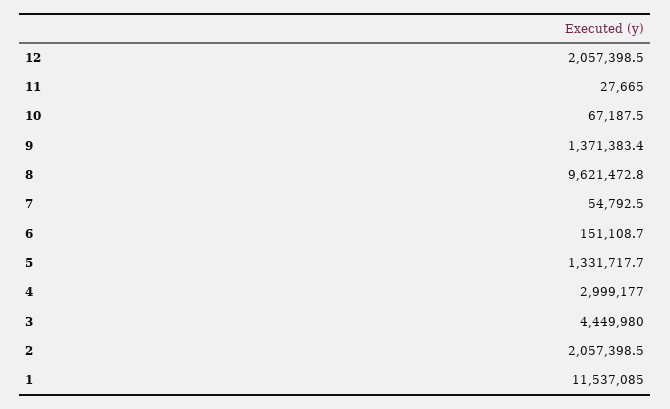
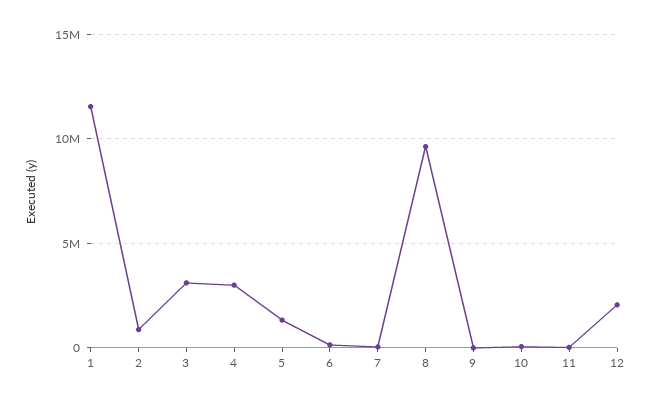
  {
    "12": 2057398.5,
    "11": 27665,
    "10": 67187.5,
-   "9": 1371383.4,
+   "9": 0,
    "8": 9621472.8,
    "7": 54792.5,
    "6": 151108.7,
    "5": 1331717.7,
    "4": 2999177,
-   "3": 4449980,
+   "3": 3000000,
-   "2": 2057398.5,
+   "2": 1000000,
    "1": 11537085
  }

